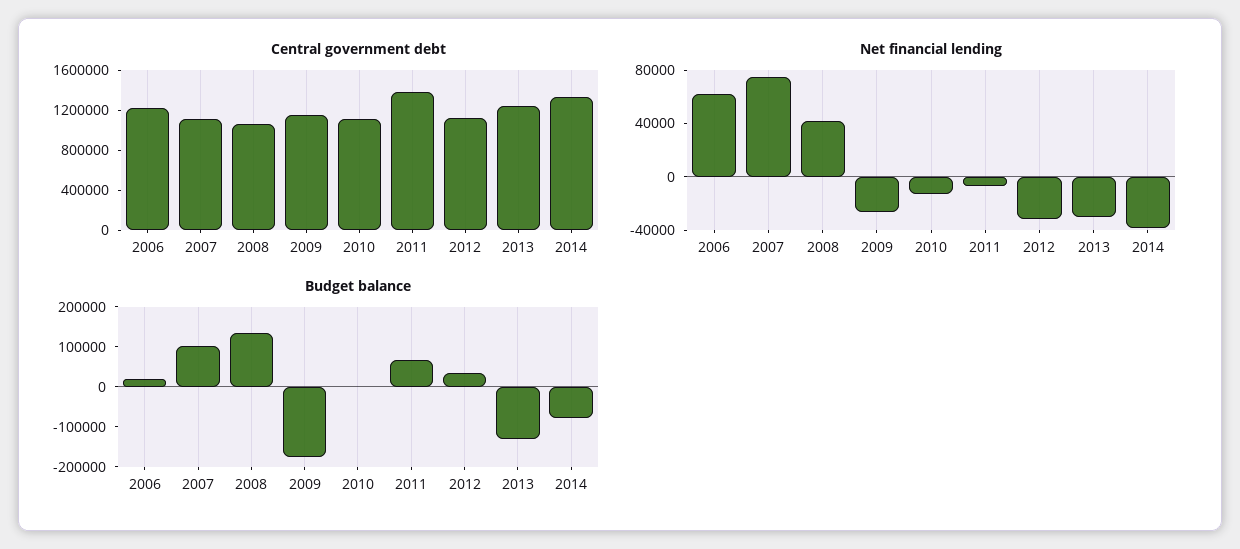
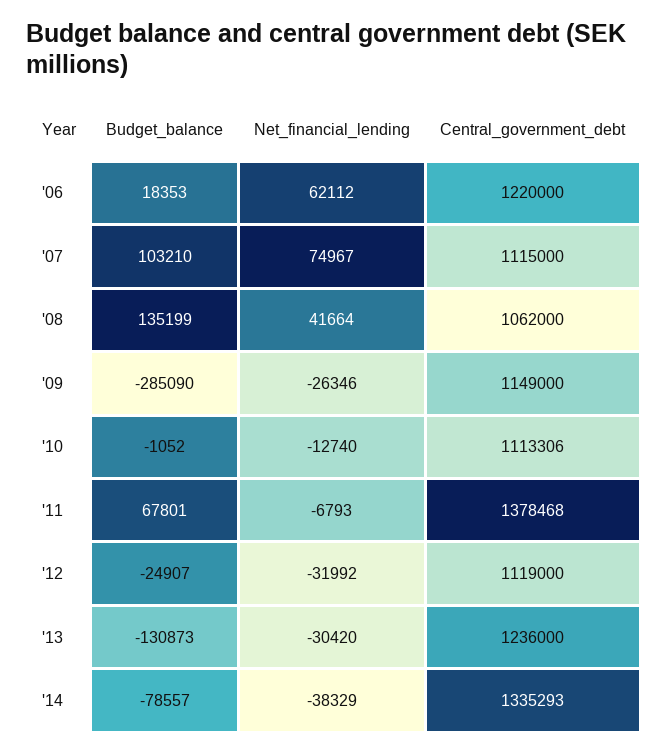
  {
    "Central government debt": {
      "2006": 1220000,
      "2007": 1115000,
      "2008": 1062000,
      "2009": 1149000,
      "2010": 1113306,
      "2011": 1378468,
      "2012": 1119000,
      "2013": 1236000,
      "2014": 1335293
    },
    "Net financial lending": {
      "2006": 62112,
      "2007": 74967,
      "2008": 41664,
      "2009": -26346,
      "2010": -12740,
      "2011": -6793,
      "2012": -31992,
      "2013": -30420,
      "2014": -38329
    },
    "Budget balance": {
      "2006": 18353,
      "2007": 103210,
      "2008": 135199,
-     "2009": -180000,
+     "2009": -285090,
      "2010": -1052,
      "2011": 67801,
-     "2012": 40000,
+     "2012": -24907,
      "2013": -130873,
      "2014": -78557
    }
  }

